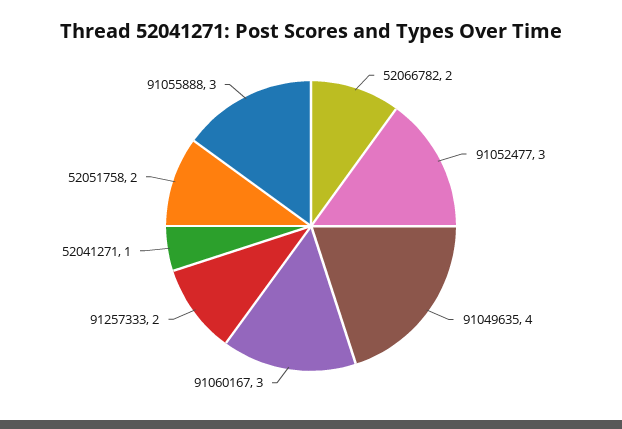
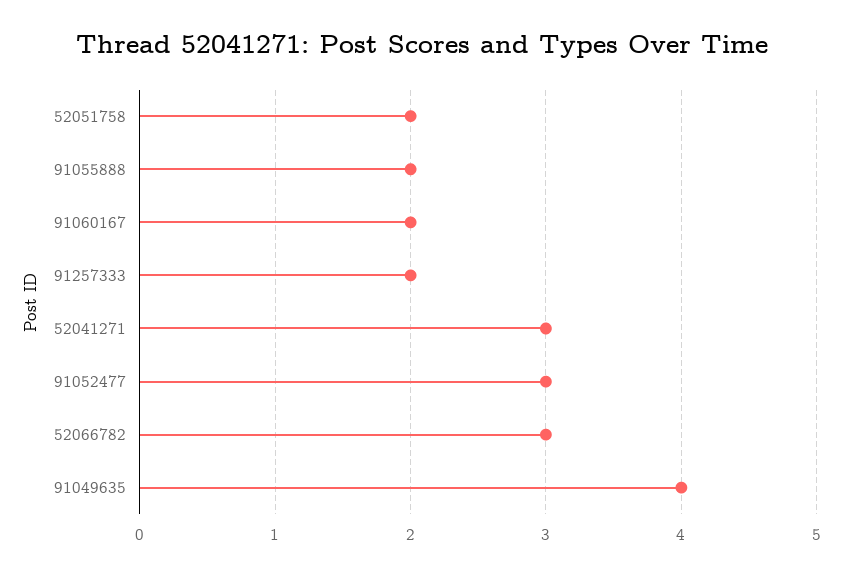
  {
-   "52066782": 2,
+   "52066782": 3,
    "91052477": 3,
    "91049635": 4,
-   "91060167": 3,
+   "91060167": 2,
    "91257333": 2,
-   "52041271": 1,
+   "52041271": 3,
    "52051758": 2,
-   "91055888": 3
+   "91055888": 2
  }

